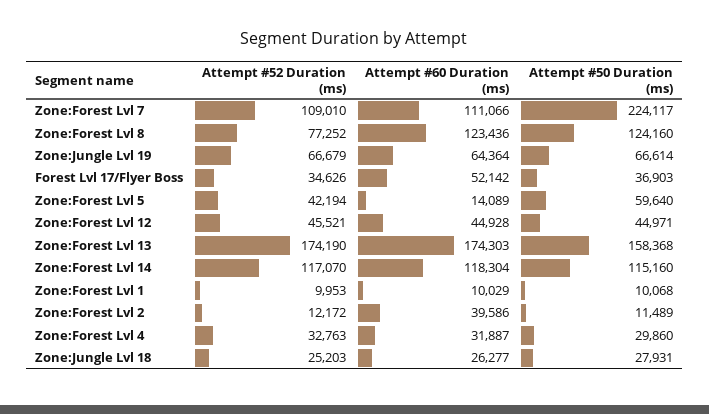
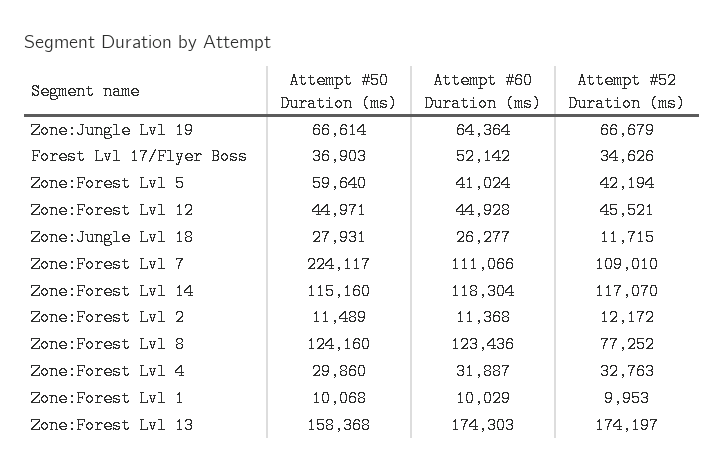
  {
    "Attempt #52 Duration (ms)": {
      "Zone:Forest Lvl 7": 109010,
      "Zone:Forest Lvl 8": 77252,
      "Zone:Jungle Lvl 19": 66679,
      "Forest Lvl 17/Flyer Boss": 34626,
      "Zone:Forest Lvl 5": 42194,
      "Zone:Forest Lvl 12": 45521,
-     "Zone:Forest Lvl 13": 174190,
+     "Zone:Forest Lvl 13": 174197,
      "Zone:Forest Lvl 14": 117070,
      "Zone:Forest Lvl 1": 9953,
      "Zone:Forest Lvl 2": 12172,
      "Zone:Forest Lvl 4": 32763,
-     "Zone:Jungle Lvl 18": 25203
+     "Zone:Jungle Lvl 18": 11715
    },
    "Attempt #60 Duration (ms)": {
      "Zone:Forest Lvl 7": 111066,
      "Zone:Forest Lvl 8": 123436,
      "Zone:Jungle Lvl 19": 64364,
      "Forest Lvl 17/Flyer Boss": 52142,
-     "Zone:Forest Lvl 5": 14089,
+     "Zone:Forest Lvl 5": 41024,
      "Zone:Forest Lvl 12": 44928,
      "Zone:Forest Lvl 13": 174303,
      "Zone:Forest Lvl 14": 118304,
      "Zone:Forest Lvl 1": 10029,
-     "Zone:Forest Lvl 2": 39586,
+     "Zone:Forest Lvl 2": 11368,
      "Zone:Forest Lvl 4": 31887,
      "Zone:Jungle Lvl 18": 26277
    },
    "Attempt #50 Duration (ms)": {
      "Zone:Forest Lvl 7": 224117,
      "Zone:Forest Lvl 8": 124160,
      "Zone:Jungle Lvl 19": 66614,
      "Forest Lvl 17/Flyer Boss": 36903,
      "Zone:Forest Lvl 5": 59640,
      "Zone:Forest Lvl 12": 44971,
      "Zone:Forest Lvl 13": 158368,
      "Zone:Forest Lvl 14": 115160,
      "Zone:Forest Lvl 1": 10068,
      "Zone:Forest Lvl 2": 11489,
      "Zone:Forest Lvl 4": 29860,
      "Zone:Jungle Lvl 18": 27931
    }
  }

